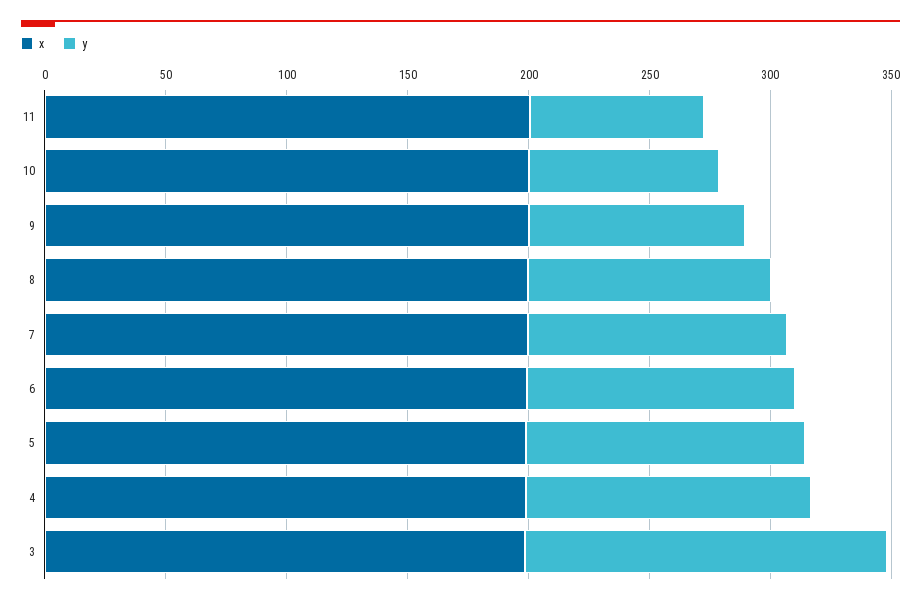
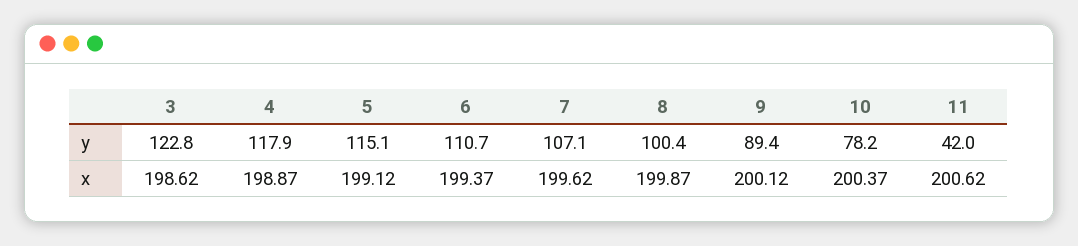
  {
    "x": {
      "11": 200.62,
      "10": 200.37,
      "9": 200.12,
      "8": 199.87,
      "7": 199.62,
      "6": 199.37,
      "5": 199.12,
      "4": 198.87,
      "3": 198.62
    },
    "y": {
-     "11": 70,
+     "11": 42,
      "10": 78.2,
      "9": 89.4,
      "8": 100.4,
      "7": 107.1,
      "6": 110.7,
      "5": 115.1,
      "4": 117.9,
-     "3": 150
+     "3": 122.8
    }
  }

